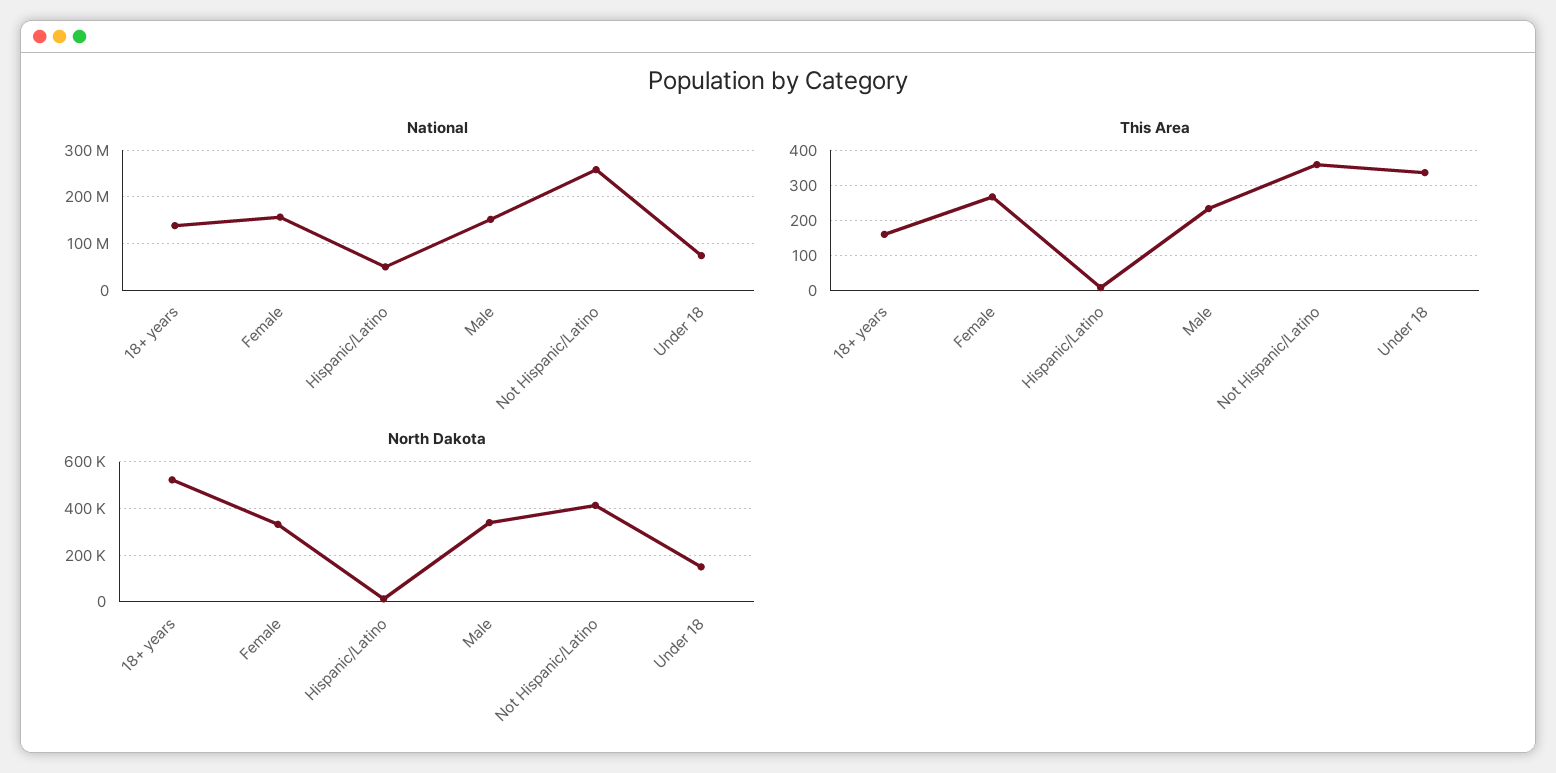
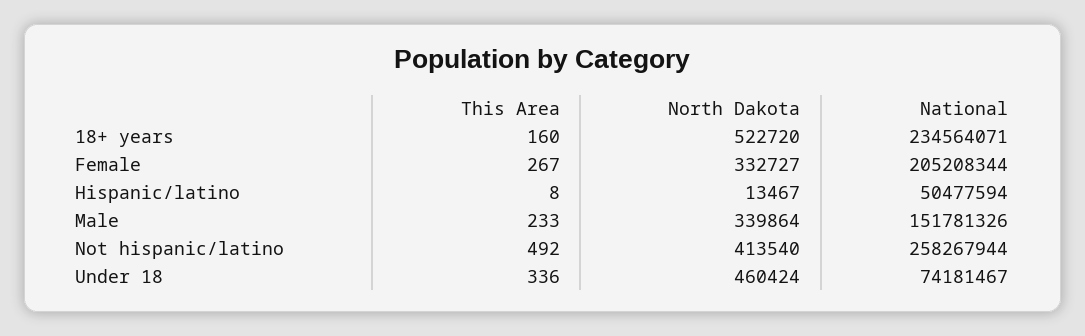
  {
    "National": {
-     "18+ years": 140000000,
+     "18+ years": 234564071,
-     "Female": 160000000,
+     "Female": 205208344,
      "Hispanic/Latino": 50477594,
      "Male": 151781326,
      "Not Hispanic/Latino": 258267944,
      "Under 18": 74181467
    },
    "This Area": {
      "18+ years": 160,
      "Female": 267,
      "Hispanic/Latino": 8,
      "Male": 233,
-     "Not Hispanic/Latino": 360,
+     "Not Hispanic/Latino": 492,
      "Under 18": 336
    },
    "North Dakota": {
      "18+ years": 522720,
      "Female": 332727,
      "Hispanic/Latino": 13467,
      "Male": 339864,
      "Not Hispanic/Latino": 413540,
-     "Under 18": 150000
+     "Under 18": 460424
    }
  }

